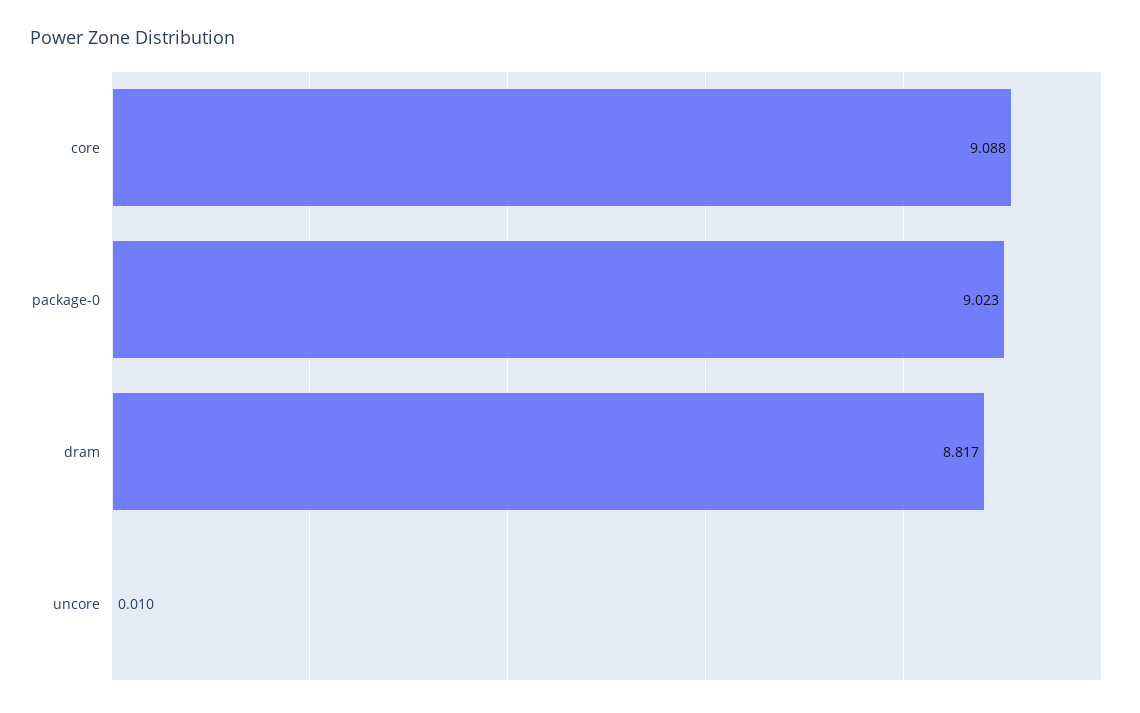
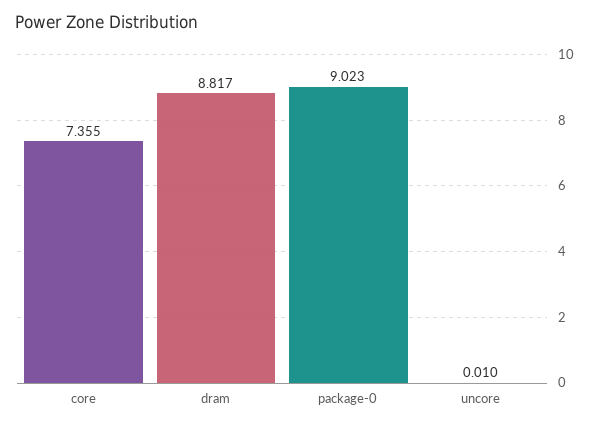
  {
-   "core": 9.088,
+   "core": 7.355,
    "package-0": 9.023,
    "dram": 8.817,
    "uncore": 0.01
  }

